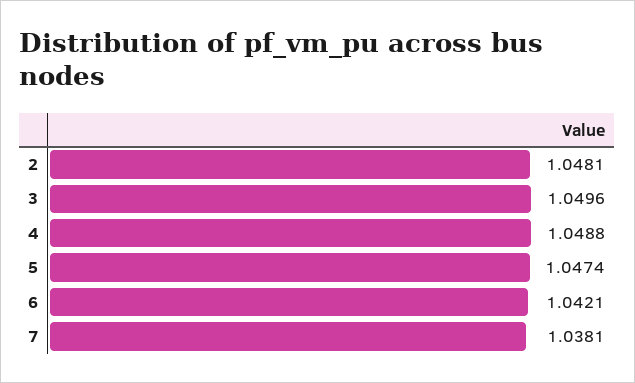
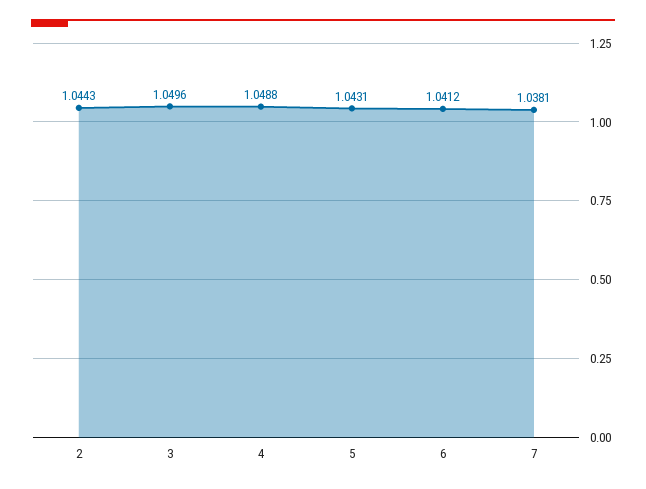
  {
-   "2": 1.0481,
+   "2": 1.0443,
    "3": 1.0496,
    "4": 1.0488,
-   "5": 1.0474,
+   "5": 1.0431,
-   "6": 1.0421,
+   "6": 1.0412,
    "7": 1.0381
  }

